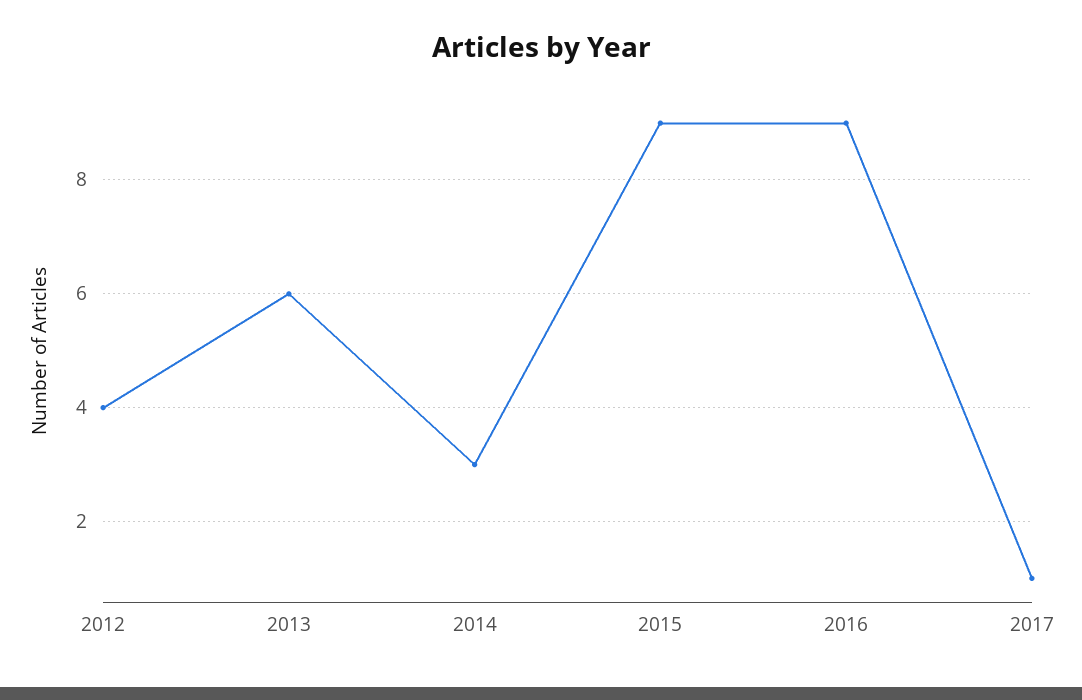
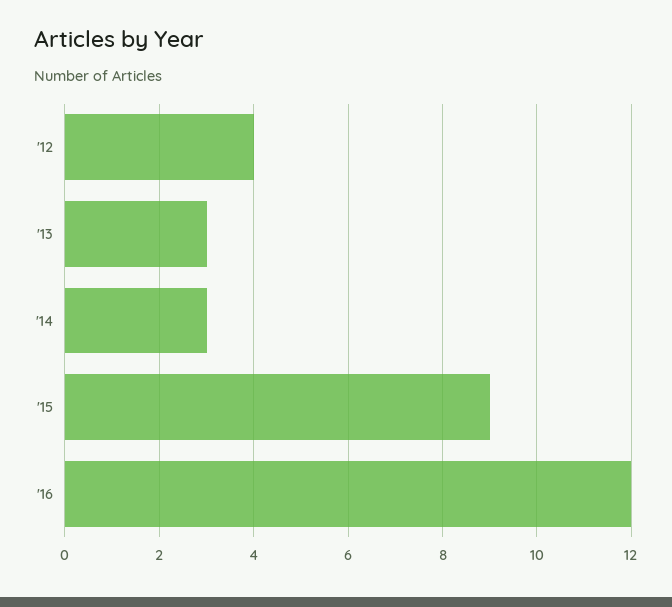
  {
    "2012": 4,
-   "2013": 6,
+   "2013": 3,
    "2014": 3,
    "2015": 9,
-   "2016": 9,
+   "2016": 12
-   "2017": 1
  }

